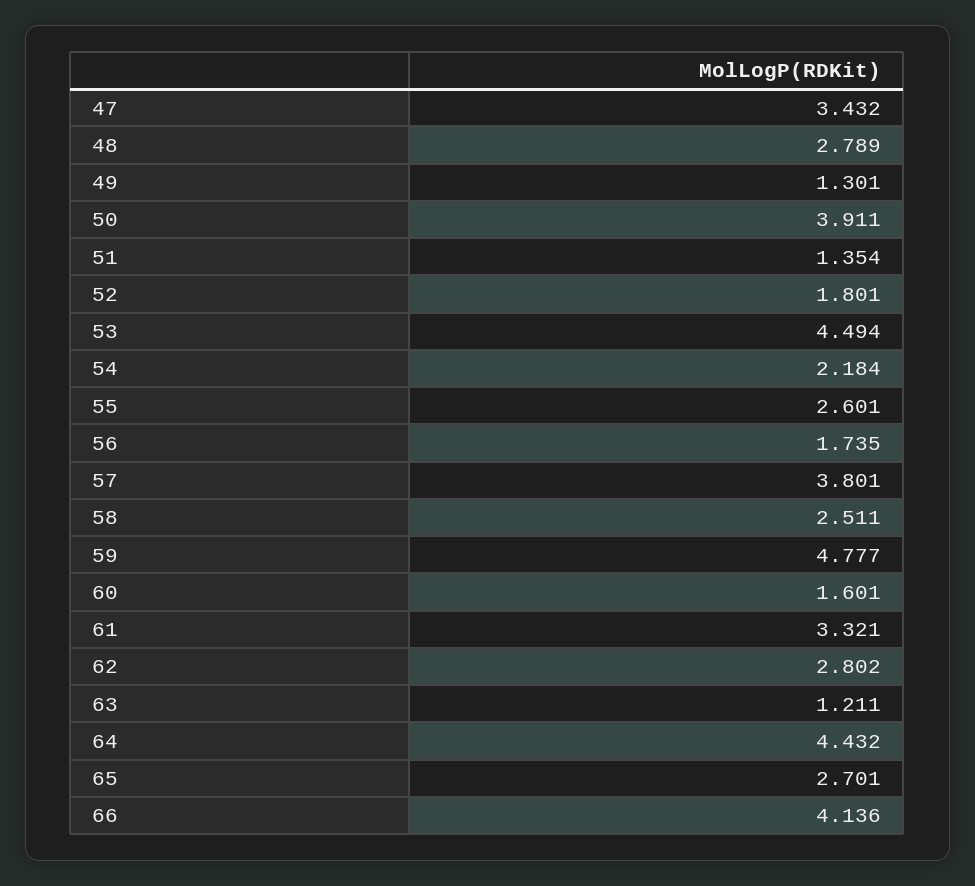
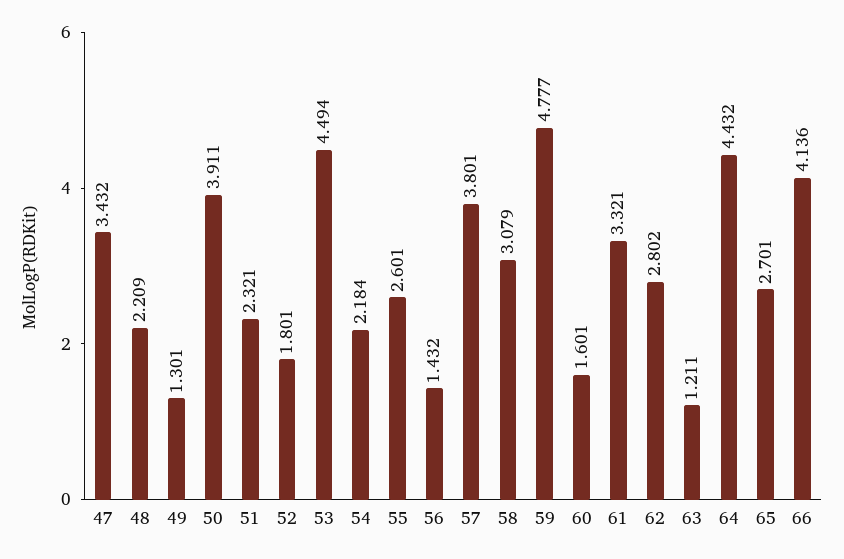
  {
    "47": 3.432,
-   "48": 2.789,
+   "48": 2.209,
    "49": 1.301,
    "50": 3.911,
-   "51": 1.354,
+   "51": 2.321,
    "52": 1.801,
    "53": 4.494,
    "54": 2.184,
    "55": 2.601,
-   "56": 1.735,
+   "56": 1.432,
    "57": 3.801,
-   "58": 2.511,
+   "58": 3.079,
    "59": 4.777,
    "60": 1.601,
    "61": 3.321,
    "62": 2.802,
    "63": 1.211,
    "64": 4.432,
    "65": 2.701,
    "66": 4.136
  }

